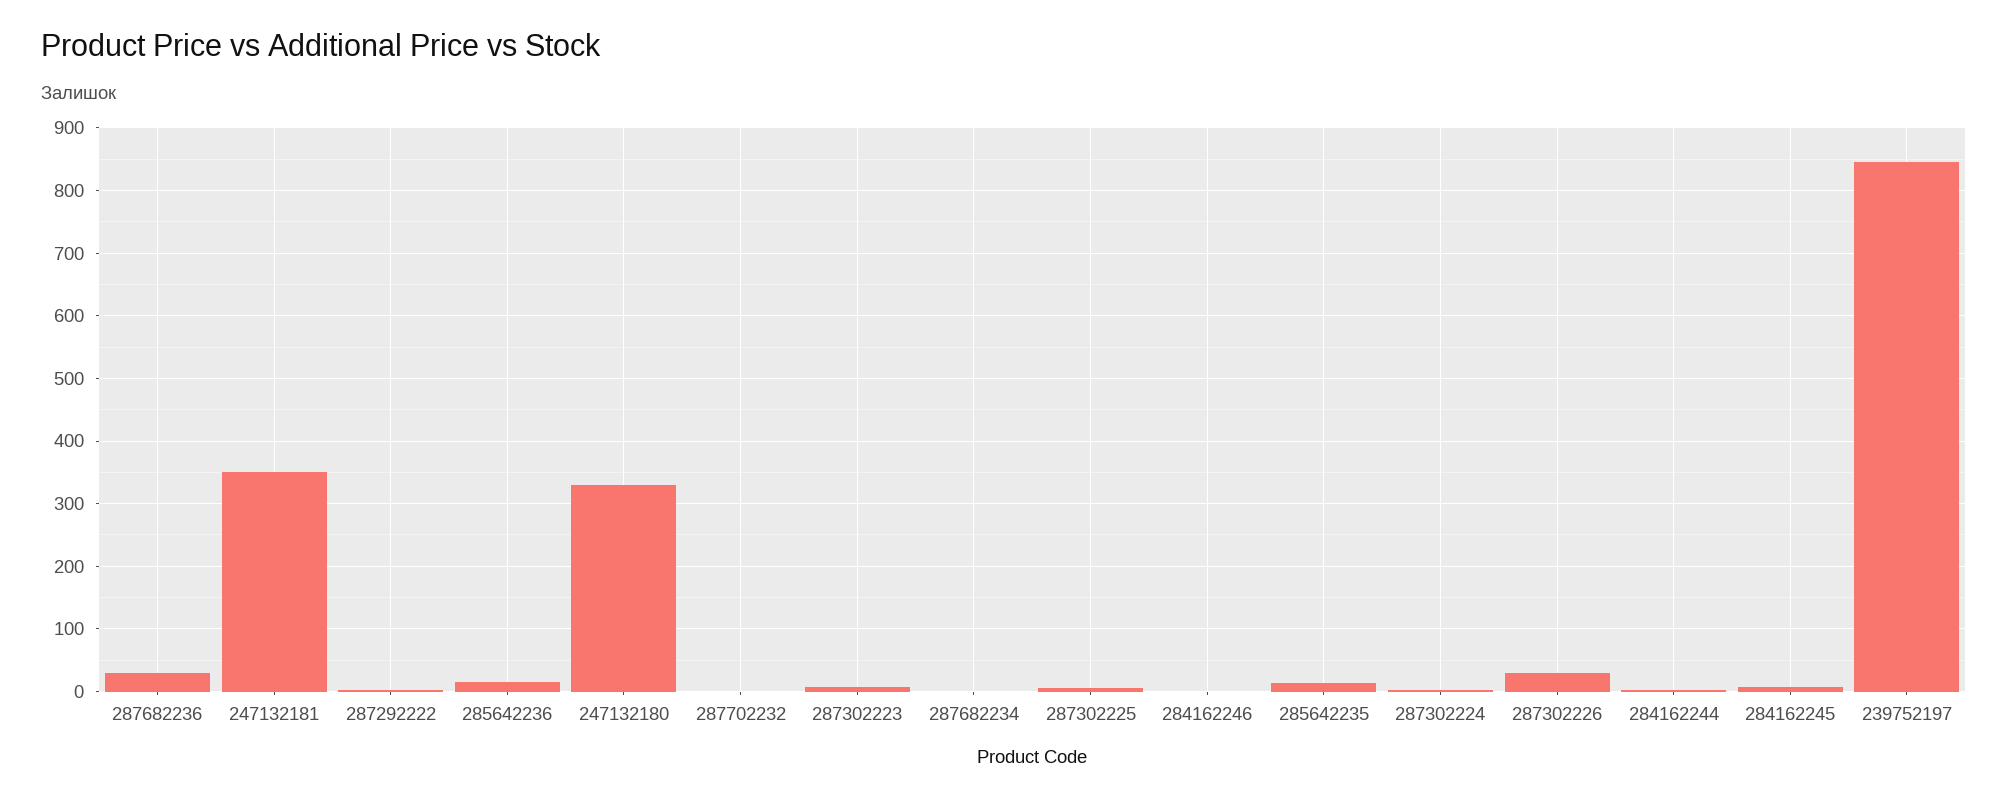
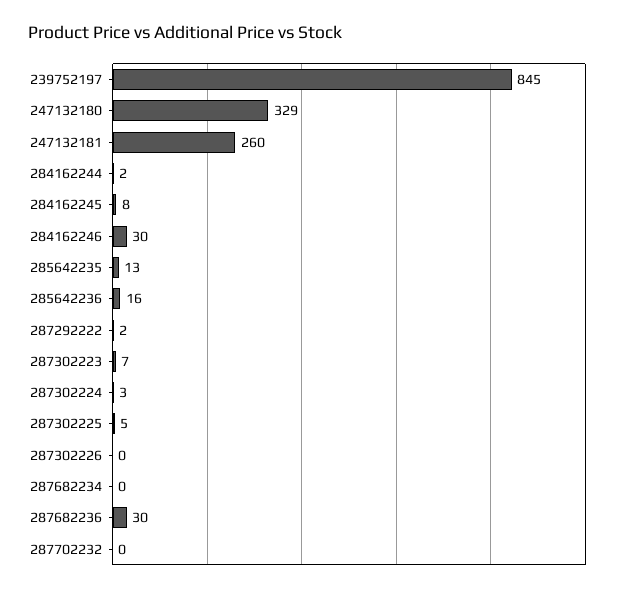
  {
    "287682236": 30,
-   "247132181": 350,
+   "247132181": 260,
    "287292222": 2,
    "285642236": 16,
    "247132180": 329,
    "287702232": 0,
    "287302223": 7,
    "287682234": 0,
    "287302225": 5,
-   "284162246": 0,
+   "284162246": 30,
    "285642235": 13,
    "287302224": 3,
-   "287302226": 30,
+   "287302226": 0,
    "284162244": 2,
    "284162245": 8,
    "239752197": 845
  }

